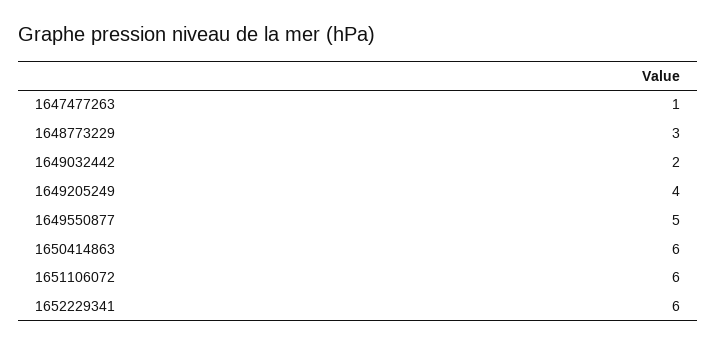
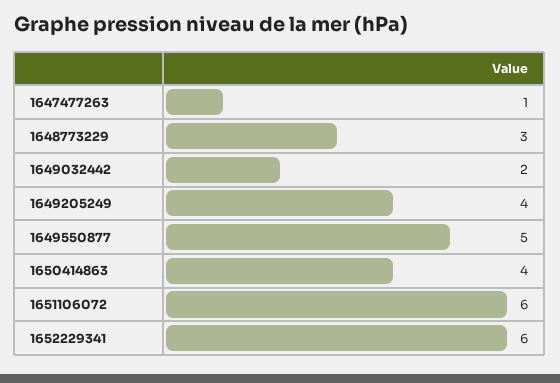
  {
    "1647477263": 1,
    "1648773229": 3,
    "1649032442": 2,
    "1649205249": 4,
    "1649550877": 5,
-   "1650414863": 6,
+   "1650414863": 4,
    "1651106072": 6,
    "1652229341": 6
  }

